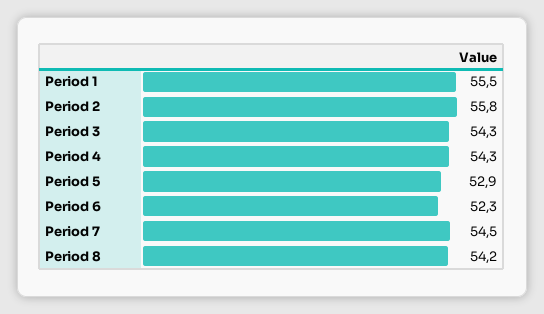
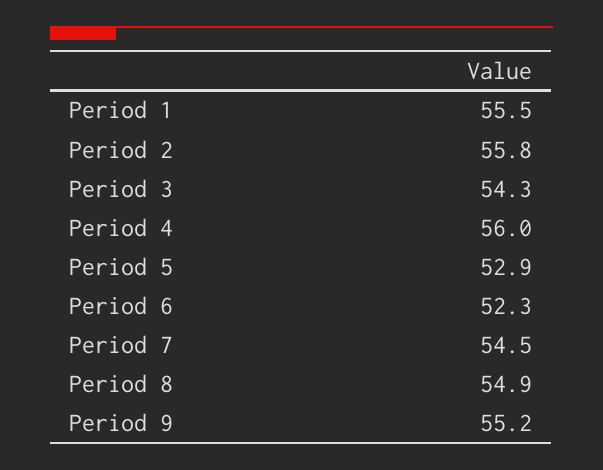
  {
    "Period 1": 55.5,
    "Period 2": 55.8,
    "Period 3": 54.3,
-   "Period 4": 54.3,
+   "Period 4": 56,
    "Period 5": 52.9,
    "Period 6": 52.3,
    "Period 7": 54.5,
-   "Period 8": 54.2
+   "Period 8": 54.9,
+   "Period 9": 55.2
  }

